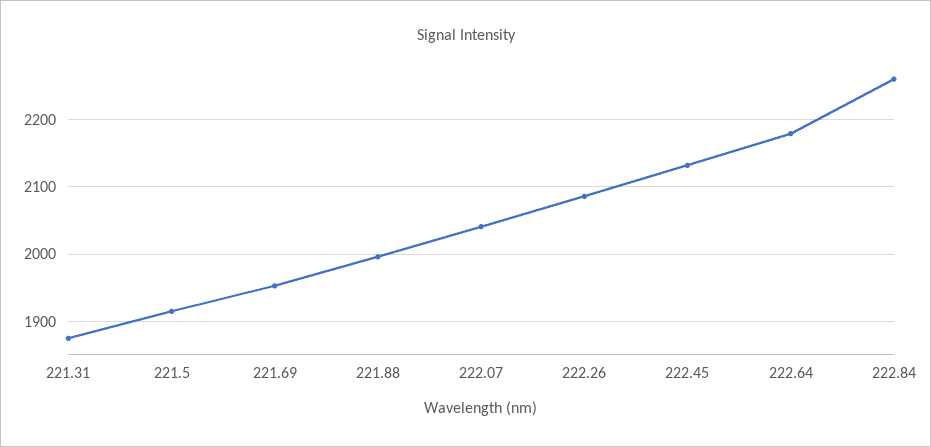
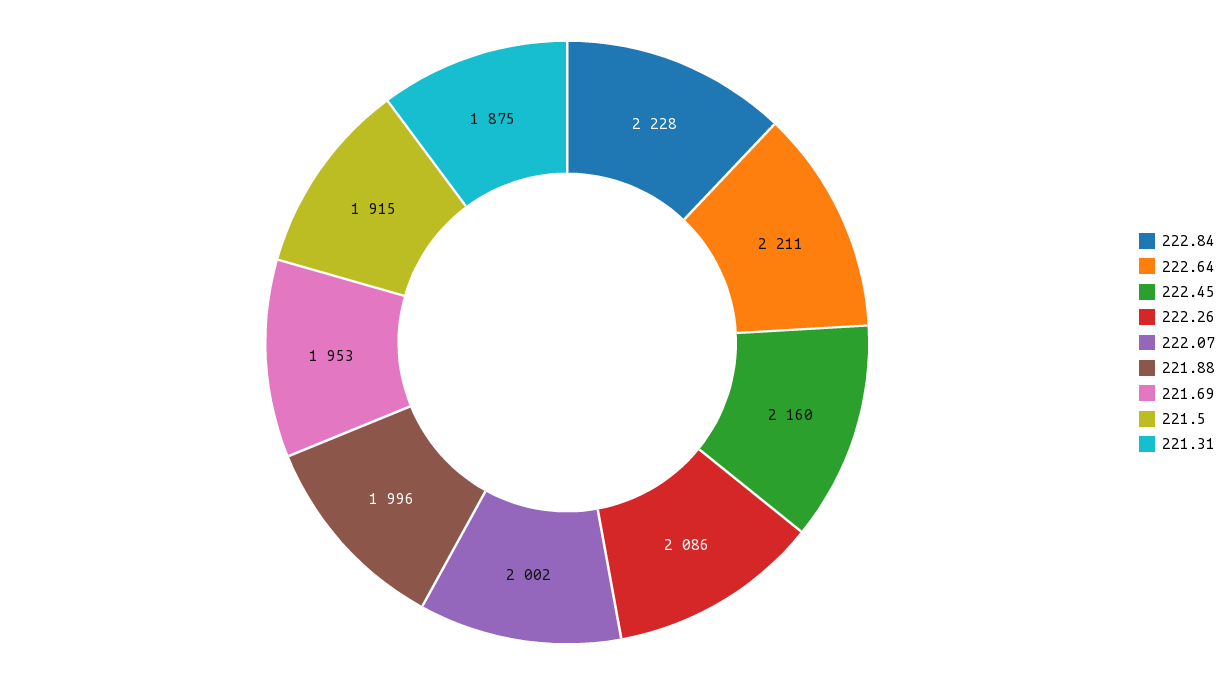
  {
    "221.31": 1875,
    "221.5": 1915,
    "221.69": 1953,
    "221.88": 1996,
-   "222.07": 2040,
+   "222.07": 2002,
    "222.26": 2086,
-   "222.45": 2130,
+   "222.45": 2160,
-   "222.64": 2180,
+   "222.64": 2211,
-   "222.84": 2260
+   "222.84": 2228
  }

